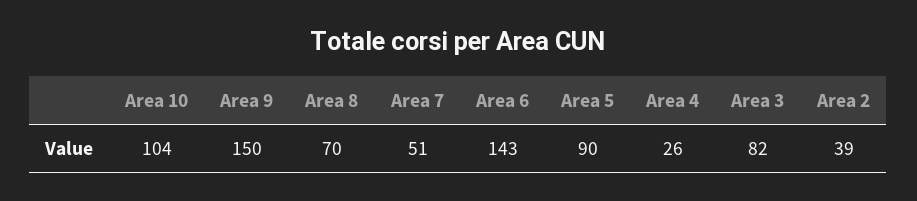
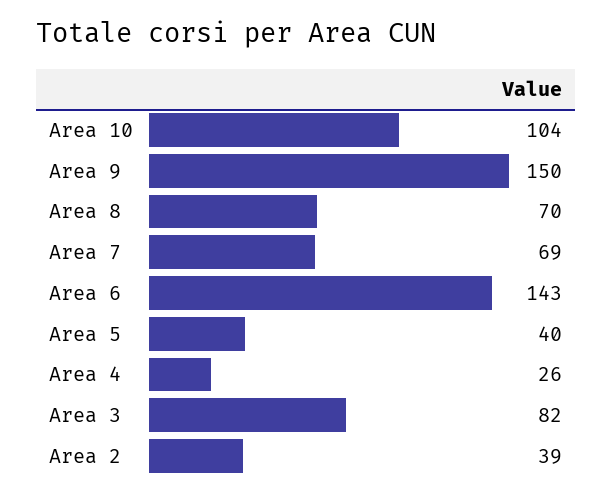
  {
    "Area 10": 104,
    "Area 9": 150,
    "Area 8": 70,
-   "Area 7": 51,
+   "Area 7": 69,
    "Area 6": 143,
-   "Area 5": 90,
+   "Area 5": 40,
    "Area 4": 26,
    "Area 3": 82,
    "Area 2": 39
  }

